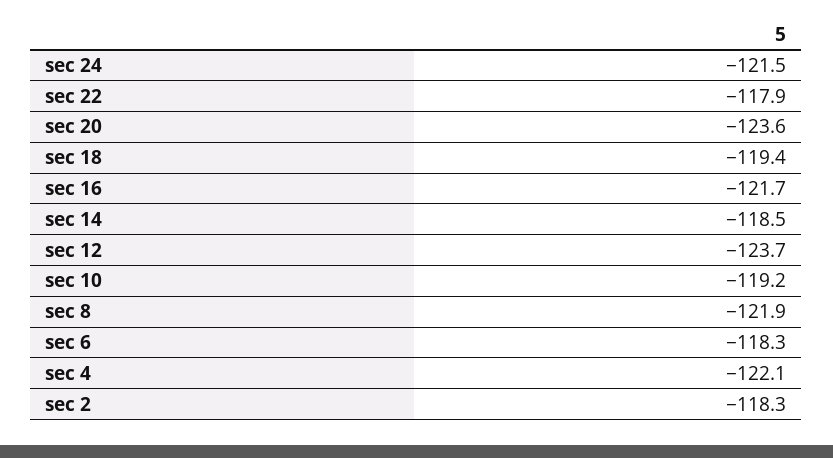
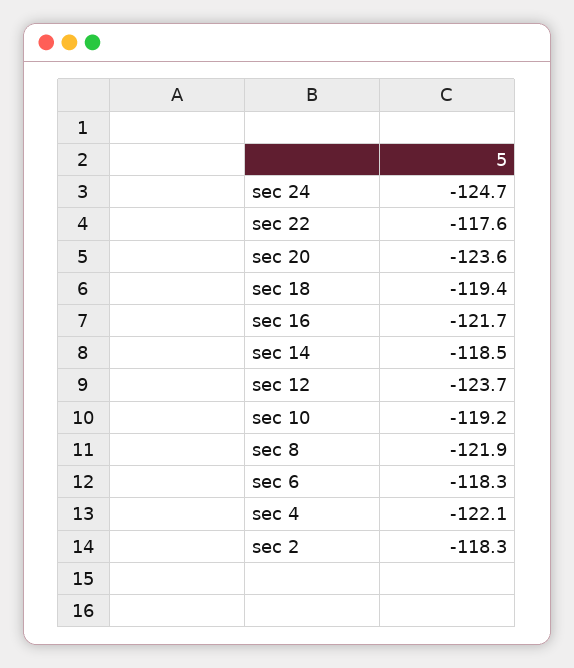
  {
-   "sec 24": -121.5,
+   "sec 24": -124.7,
-   "sec 22": -117.9,
+   "sec 22": -117.6,
    "sec 20": -123.6,
    "sec 18": -119.4,
    "sec 16": -121.7,
    "sec 14": -118.5,
    "sec 12": -123.7,
    "sec 10": -119.2,
    "sec 8": -121.9,
    "sec 6": -118.3,
    "sec 4": -122.1,
    "sec 2": -118.3
  }

